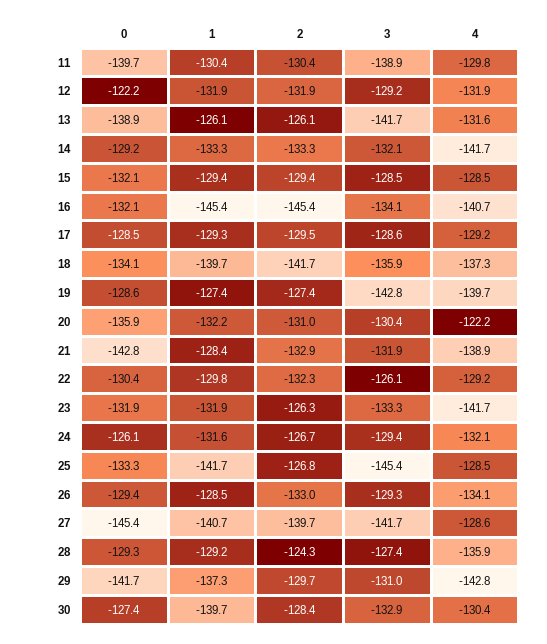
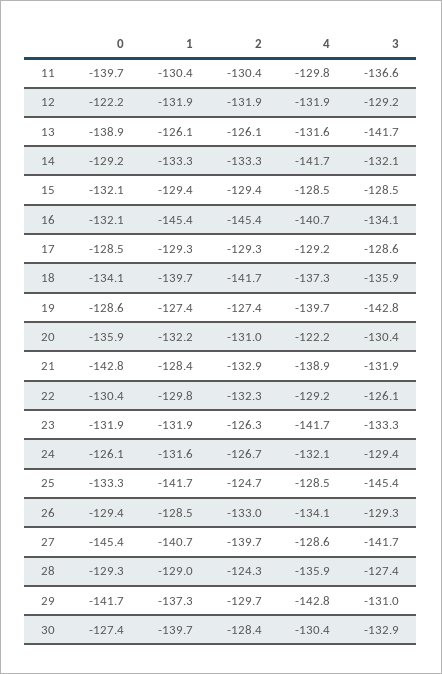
  {
    "0": {
      "11": -139.7,
      "12": -122.2,
      "13": -138.9,
      "14": -129.2,
      "15": -132.1,
      "16": -132.1,
      "17": -128.5,
      "18": -134.1,
      "19": -128.6,
      "20": -135.9,
      "21": -142.8,
      "22": -130.4,
      "23": -131.9,
      "24": -126.1,
      "25": -133.3,
      "26": -129.4,
      "27": -145.4,
      "28": -129.3,
      "29": -141.7,
      "30": -127.4
    },
    "1": {
      "11": -130.4,
      "12": -131.9,
      "13": -126.1,
      "14": -133.3,
      "15": -129.4,
      "16": -145.4,
      "17": -129.3,
      "18": -139.7,
      "19": -127.4,
      "20": -132.2,
      "21": -128.4,
      "22": -129.8,
      "23": -131.9,
      "24": -131.6,
      "25": -141.7,
      "26": -128.5,
      "27": -140.7,
-     "28": -129.2,
+     "28": -129,
      "29": -137.3,
      "30": -139.7
    },
    "2": {
      "11": -130.4,
      "12": -131.9,
      "13": -126.1,
      "14": -133.3,
      "15": -129.4,
      "16": -145.4,
-     "17": -129.5,
+     "17": -129.3,
      "18": -141.7,
      "19": -127.4,
      "20": -131,
      "21": -132.9,
      "22": -132.3,
      "23": -126.3,
      "24": -126.7,
-     "25": -126.8,
+     "25": -124.7,
      "26": -133,
      "27": -139.7,
      "28": -124.3,
      "29": -129.7,
      "30": -128.4
    },
    "3": {
-     "11": -138.9,
+     "11": -136.6,
      "12": -129.2,
      "13": -141.7,
      "14": -132.1,
      "15": -128.5,
      "16": -134.1,
      "17": -128.6,
      "18": -135.9,
      "19": -142.8,
      "20": -130.4,
      "21": -131.9,
      "22": -126.1,
      "23": -133.3,
      "24": -129.4,
      "25": -145.4,
      "26": -129.3,
      "27": -141.7,
      "28": -127.4,
      "29": -131,
      "30": -132.9
    },
    "4": {
      "11": -129.8,
      "12": -131.9,
      "13": -131.6,
      "14": -141.7,
      "15": -128.5,
      "16": -140.7,
      "17": -129.2,
      "18": -137.3,
      "19": -139.7,
      "20": -122.2,
      "21": -138.9,
      "22": -129.2,
      "23": -141.7,
      "24": -132.1,
      "25": -128.5,
      "26": -134.1,
      "27": -128.6,
      "28": -135.9,
      "29": -142.8,
      "30": -130.4
    }
  }

